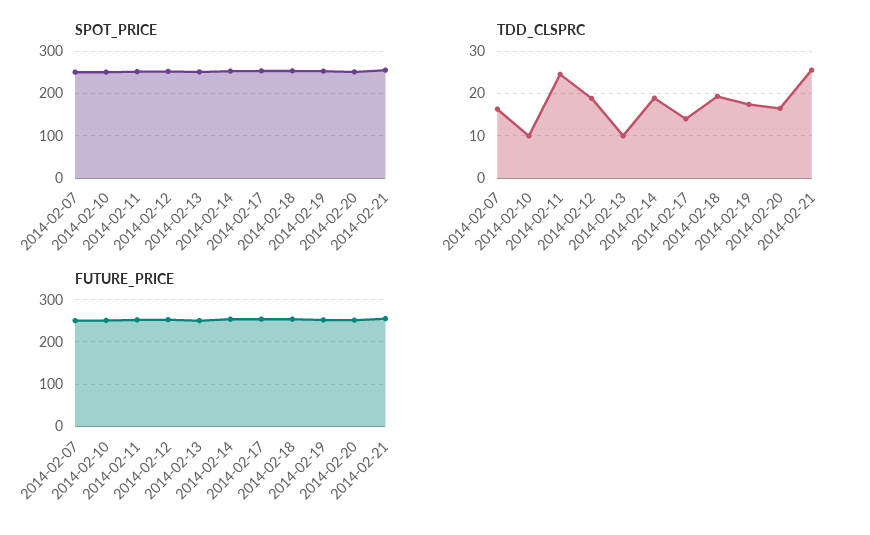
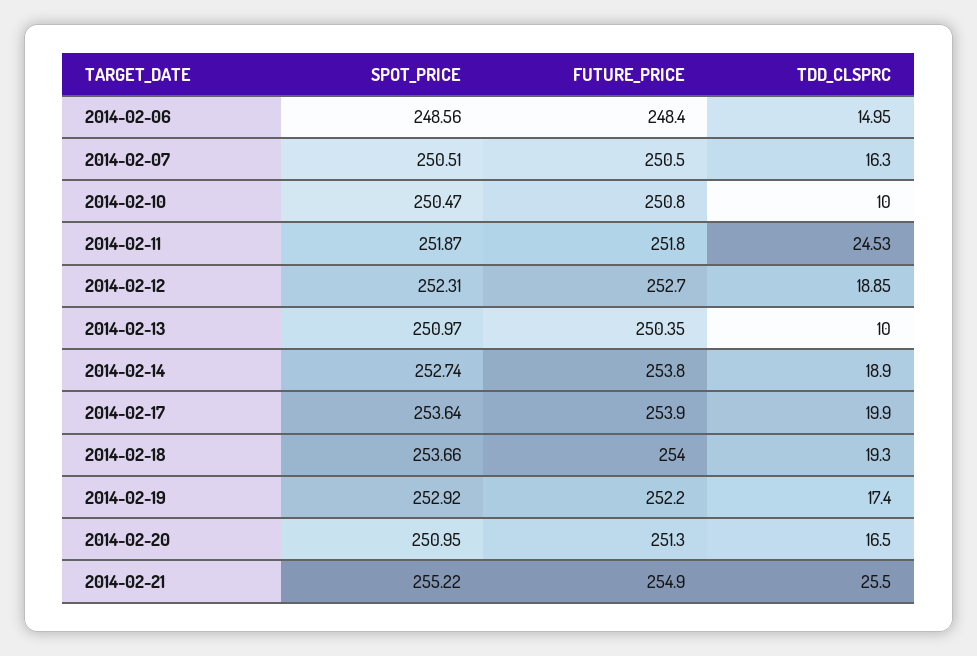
  {
    "SPOT_PRICE": {
      "2014-02-07": 250.51,
      "2014-02-10": 250.47,
      "2014-02-11": 251.87,
      "2014-02-12": 252.31,
      "2014-02-13": 250.97,
      "2014-02-14": 252.74,
      "2014-02-17": 253.64,
      "2014-02-18": 253.66,
      "2014-02-19": 252.92,
      "2014-02-20": 250.95,
-     "2014-02-21": 255.22
+     "2014-02-21": 255.22,
+     "2014-02-06": 248.56
    },
    "TDD_CLSPRC": {
      "2014-02-07": 16.3,
      "2014-02-10": 10,
      "2014-02-11": 24.53,
      "2014-02-12": 18.85,
      "2014-02-13": 10,
      "2014-02-14": 18.9,
-     "2014-02-17": 14,
+     "2014-02-17": 19.9,
      "2014-02-18": 19.3,
      "2014-02-19": 17.4,
      "2014-02-20": 16.5,
-     "2014-02-21": 25.5
+     "2014-02-21": 25.5,
+     "2014-02-06": 14.95
    },
    "FUTURE_PRICE": {
      "2014-02-07": 250.5,
      "2014-02-10": 250.8,
      "2014-02-11": 251.8,
      "2014-02-12": 252.7,
      "2014-02-13": 250.35,
      "2014-02-14": 253.8,
      "2014-02-17": 253.9,
      "2014-02-18": 254,
      "2014-02-19": 252.2,
      "2014-02-20": 251.3,
-     "2014-02-21": 254.9
+     "2014-02-21": 254.9,
+     "2014-02-06": 248.4
    }
  }

